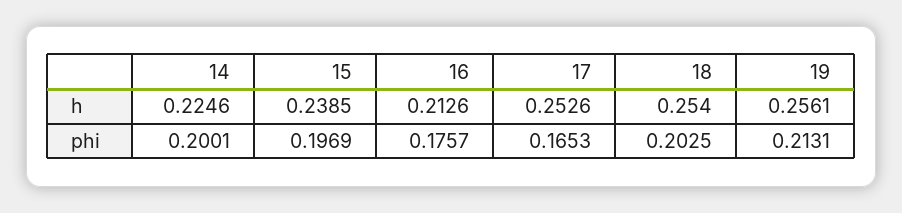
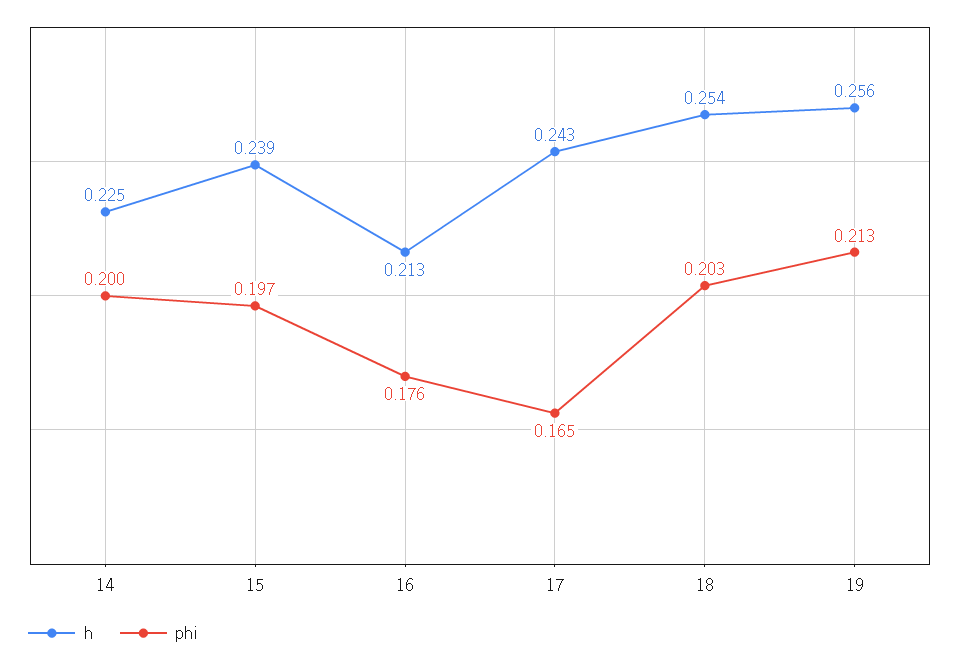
  {
    "h": {
      "14": 0.2246,
      "15": 0.2385,
      "16": 0.2126,
-     "17": 0.2526,
+     "17": 0.243,
      "18": 0.254,
      "19": 0.2561
    },
    "phi": {
      "14": 0.2001,
      "15": 0.1969,
      "16": 0.1757,
      "17": 0.1653,
      "18": 0.2025,
      "19": 0.2131
    }
  }

